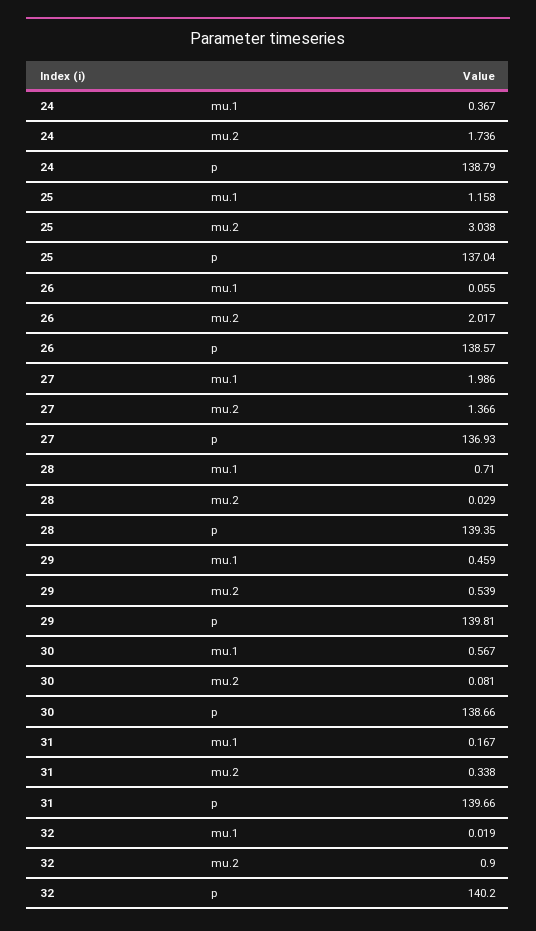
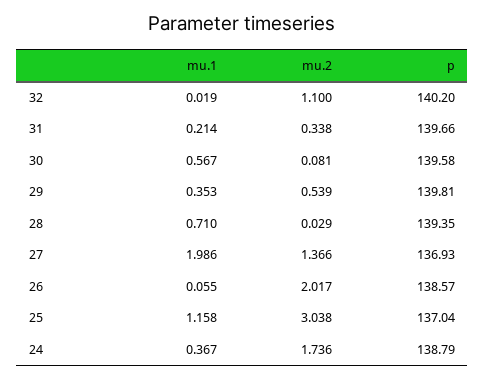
  {
    "24": {
      "mu.1": 0.367,
      "mu.2": 1.736,
      "p": 138.79
    },
    "25": {
      "mu.1": 1.158,
      "mu.2": 3.038,
      "p": 137.04
    },
    "26": {
      "mu.1": 0.055,
      "mu.2": 2.017,
      "p": 138.57
    },
    "27": {
      "mu.1": 1.986,
      "mu.2": 1.366,
      "p": 136.93
    },
    "28": {
      "mu.1": 0.71,
      "mu.2": 0.029,
      "p": 139.35
    },
    "29": {
-     "mu.1": 0.459,
+     "mu.1": 0.353,
      "mu.2": 0.539,
      "p": 139.81
    },
    "30": {
      "mu.1": 0.567,
      "mu.2": 0.081,
-     "p": 138.66
+     "p": 139.58
    },
    "31": {
-     "mu.1": 0.167,
+     "mu.1": 0.214,
      "mu.2": 0.338,
      "p": 139.66
    },
    "32": {
      "mu.1": 0.019,
-     "mu.2": 0.9,
+     "mu.2": 1.1,
      "p": 140.2
    }
  }

